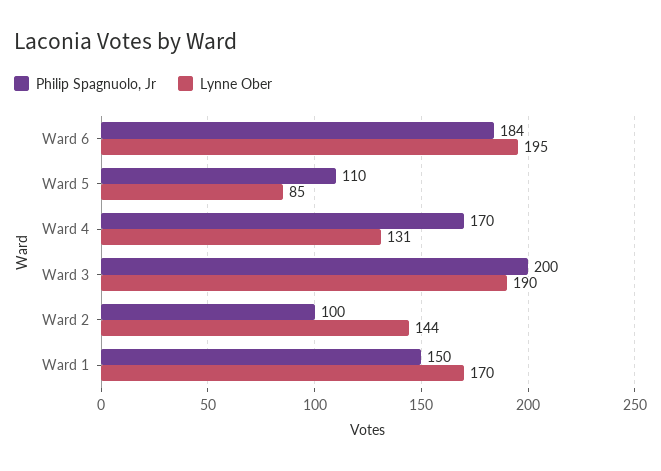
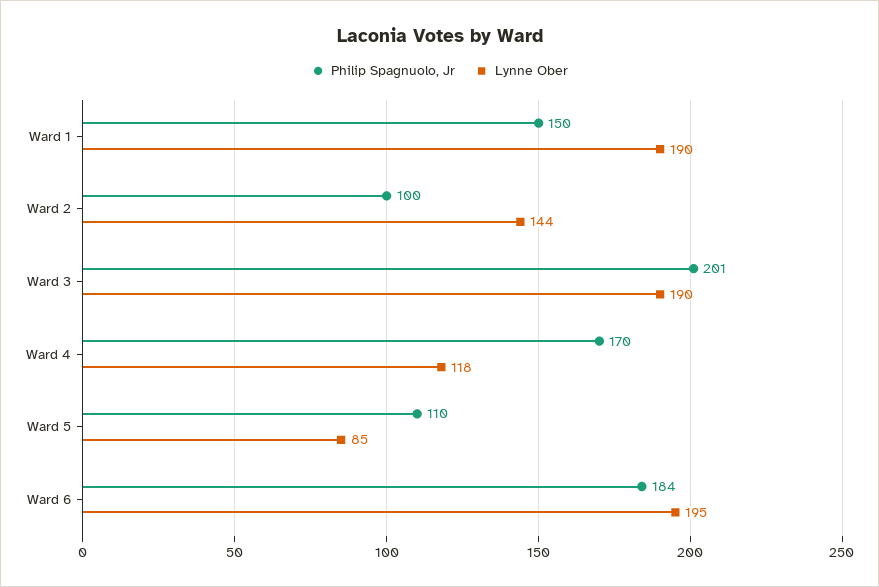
  {
    "Philip Spagnuolo, Jr": {
      "Ward 6": 184,
      "Ward 5": 110,
      "Ward 4": 170,
-     "Ward 3": 200,
+     "Ward 3": 201,
      "Ward 2": 100,
      "Ward 1": 150
    },
    "Lynne Ober": {
      "Ward 6": 195,
      "Ward 5": 85,
-     "Ward 4": 131,
+     "Ward 4": 118,
      "Ward 3": 190,
      "Ward 2": 144,
-     "Ward 1": 170
+     "Ward 1": 190
    }
  }

